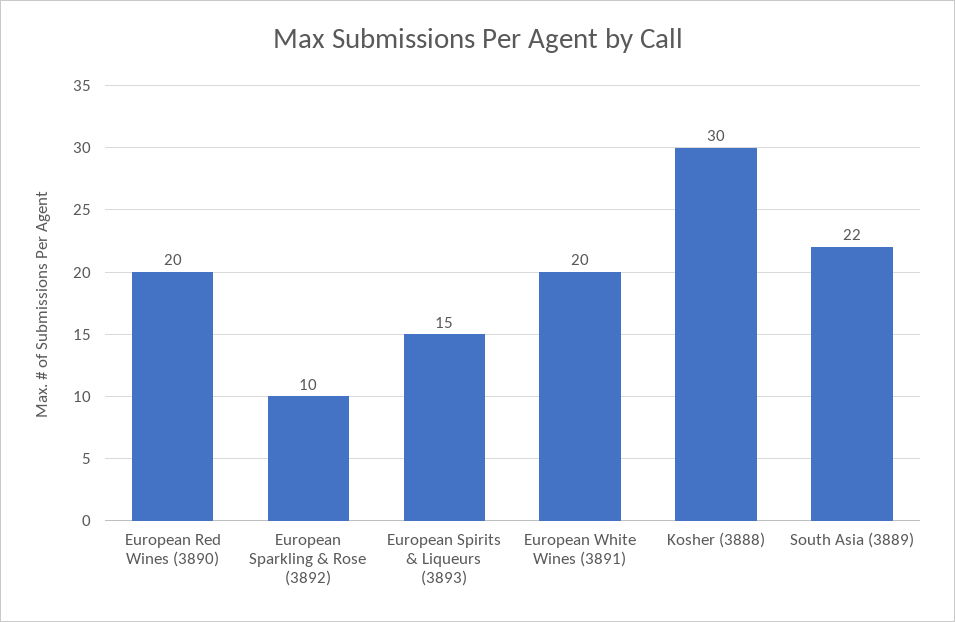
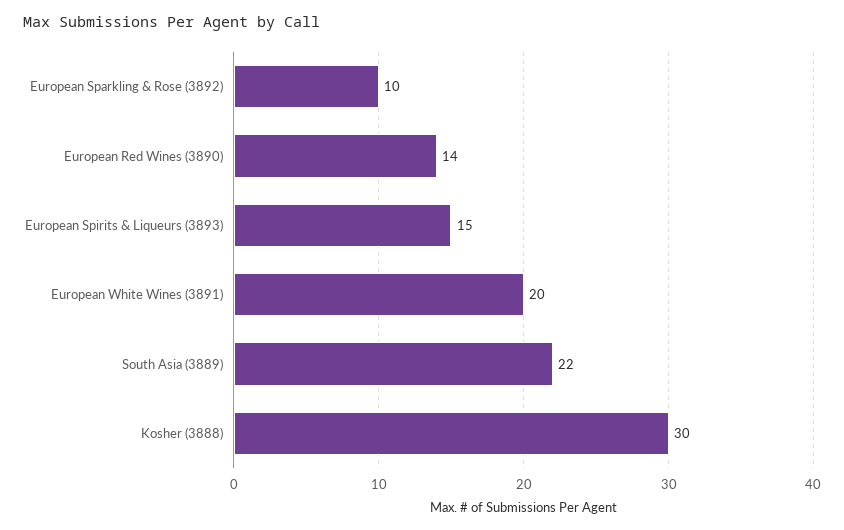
  {
-   "European Red Wines (3890)": 20,
+   "European Red Wines (3890)": 14,
    "European Sparkling & Rose (3892)": 10,
    "European Spirits & Liqueurs (3893)": 15,
    "European White Wines (3891)": 20,
    "Kosher (3888)": 30,
    "South Asia (3889)": 22
  }

